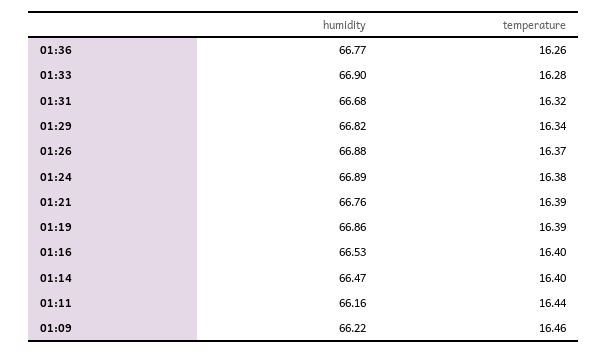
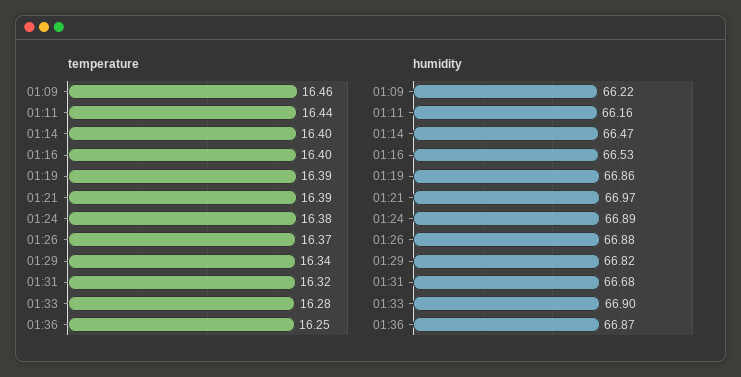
  {
    "humidity": {
-     "01:36": 66.77,
+     "01:36": 66.87,
      "01:33": 66.9,
      "01:31": 66.68,
      "01:29": 66.82,
      "01:26": 66.88,
      "01:24": 66.89,
-     "01:21": 66.76,
+     "01:21": 66.97,
      "01:19": 66.86,
      "01:16": 66.53,
      "01:14": 66.47,
      "01:11": 66.16,
      "01:09": 66.22
    },
    "temperature": {
-     "01:36": 16.26,
+     "01:36": 16.25,
      "01:33": 16.28,
      "01:31": 16.32,
      "01:29": 16.34,
      "01:26": 16.37,
      "01:24": 16.38,
      "01:21": 16.39,
      "01:19": 16.39,
      "01:16": 16.4,
      "01:14": 16.4,
      "01:11": 16.44,
      "01:09": 16.46
    }
  }

